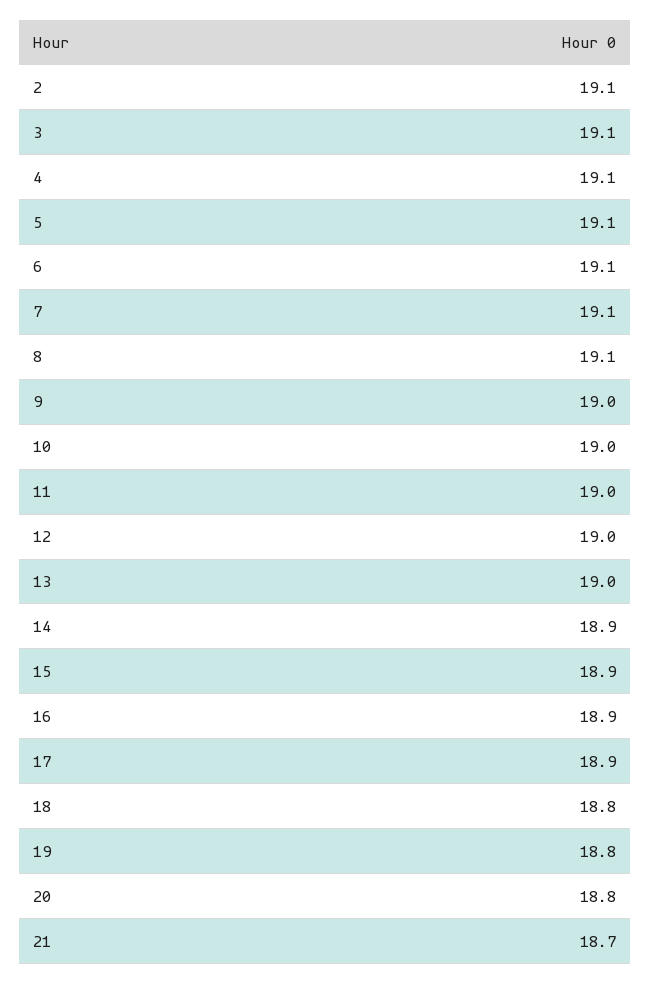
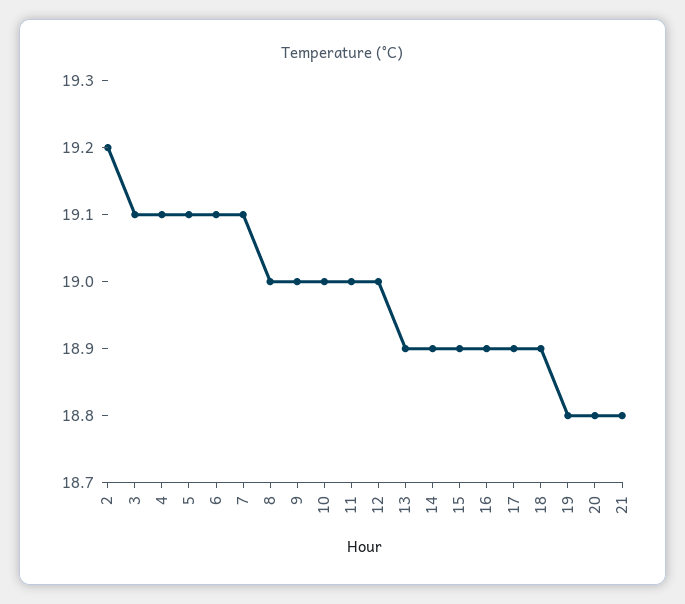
  {
-   "2": 19.1,
+   "2": 19.2,
    "3": 19.1,
    "4": 19.1,
    "5": 19.1,
    "6": 19.1,
    "7": 19.1,
-   "8": 19.1,
+   "8": 19,
    "9": 19,
    "10": 19,
    "11": 19,
    "12": 19,
-   "13": 19,
+   "13": 18.9,
    "14": 18.9,
    "15": 18.9,
    "16": 18.9,
    "17": 18.9,
-   "18": 18.8,
+   "18": 18.9,
    "19": 18.8,
    "20": 18.8,
-   "21": 18.7
+   "21": 18.8
  }

